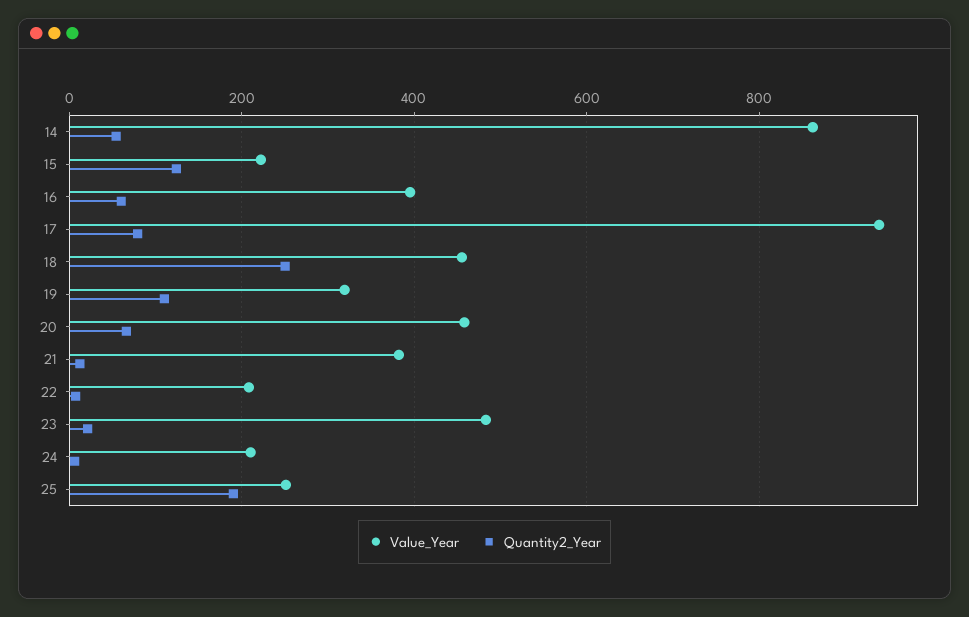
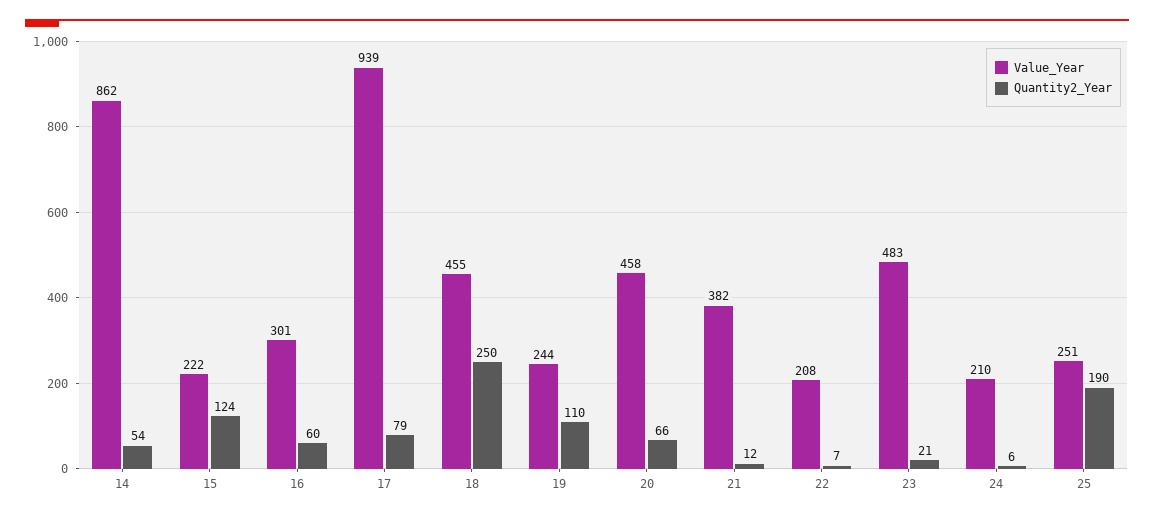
  {
    "Value_Year": {
      "14": 862,
      "15": 222,
-     "16": 400,
+     "16": 301,
      "17": 939,
      "18": 455,
-     "19": 320,
+     "19": 244,
      "20": 458,
      "21": 382,
      "22": 208,
      "23": 483,
      "24": 210,
      "25": 251
    },
    "Quantity2_Year": {
      "14": 54,
      "15": 124,
      "16": 60,
      "17": 79,
      "18": 250,
      "19": 110,
      "20": 66,
      "21": 12,
      "22": 7,
      "23": 21,
      "24": 6,
      "25": 190
    }
  }

